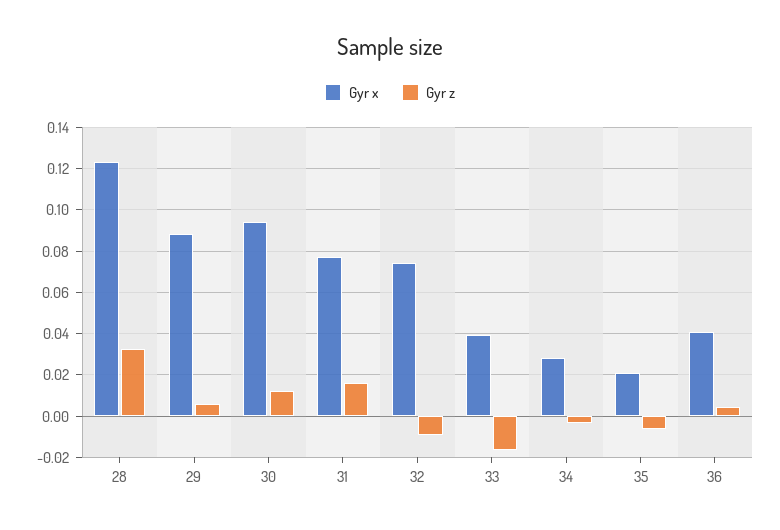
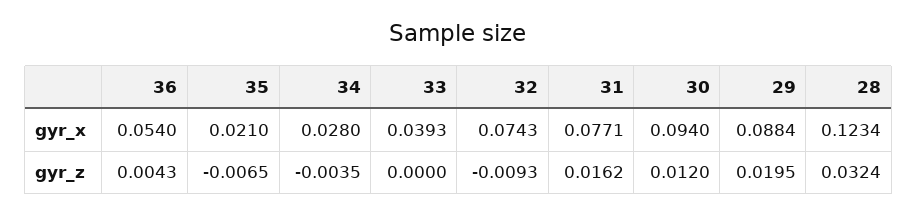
  {
    "Gyr x": {
      "28": 0.1234,
      "29": 0.0884,
      "30": 0.094,
      "31": 0.0771,
      "32": 0.0743,
      "33": 0.0393,
      "34": 0.028,
      "35": 0.021,
-     "36": 0.04
+     "36": 0.054
    },
    "Gyr z": {
      "28": 0.0324,
-     "29": 0.005,
+     "29": 0.0195,
      "30": 0.012,
      "31": 0.0162,
      "32": -0.0093,
-     "33": -0.015,
+     "33": 0,
      "34": -0.0035,
      "35": -0.0065,
      "36": 0.0043
    }
  }

